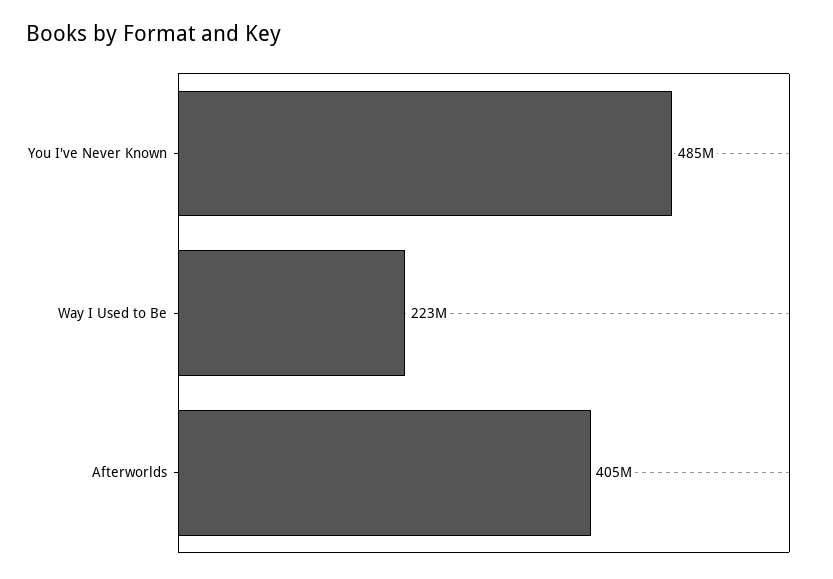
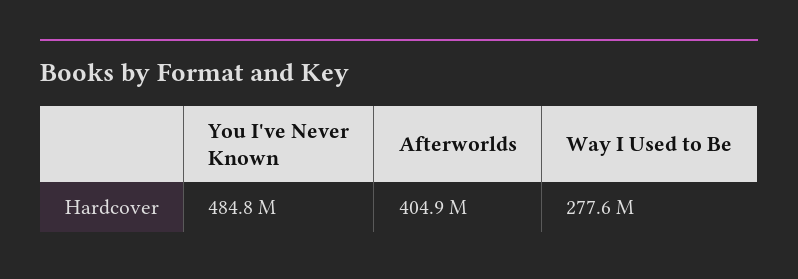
  {
    "You I've Never Known": 484800000,
-   "Way I Used to Be": 223000000,
+   "Way I Used to Be": 277600000,
    "Afterworlds": 404900000
  }

